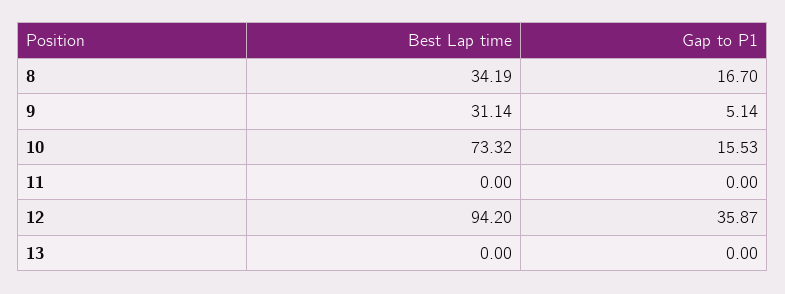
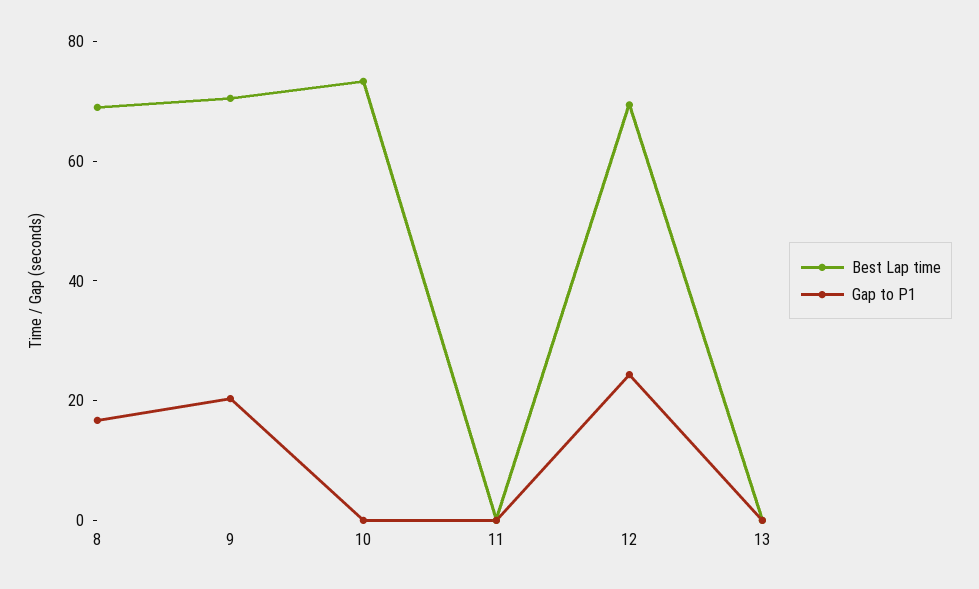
  {
    "Best Lap time": {
-     "8": 34.19,
+     "8": 70,
-     "9": 31.14,
+     "9": 70,
      "10": 73.32,
      "11": 0,
-     "12": 94.2,
+     "12": 70,
      "13": 0
    },
    "Gap to P1": {
      "8": 16.7,
-     "9": 5.14,
+     "9": 20,
-     "10": 15.53,
+     "10": 0,
      "11": 0,
-     "12": 35.87,
+     "12": 25,
      "13": 0
    }
  }

